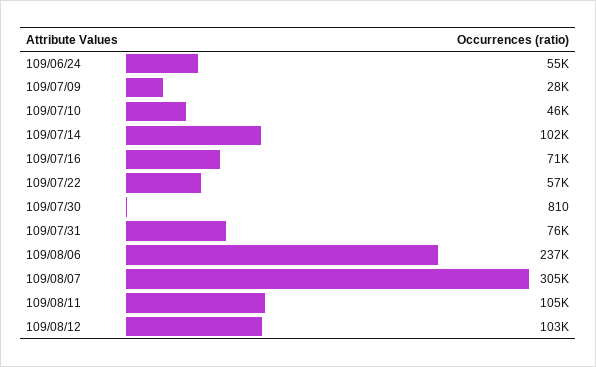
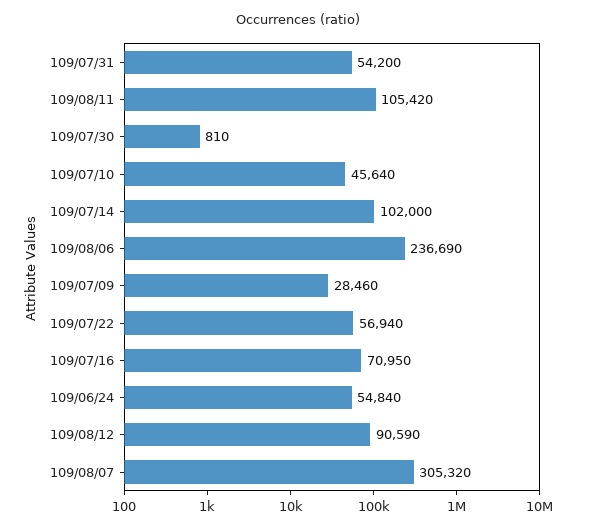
  {
    "109/06/24": 54840,
    "109/07/09": 28460,
    "109/07/10": 45640,
    "109/07/14": 102000,
    "109/07/16": 70950,
    "109/07/22": 56940,
    "109/07/30": 810,
-   "109/07/31": 76000,
+   "109/07/31": 54200,
    "109/08/06": 236690,
    "109/08/07": 305320,
    "109/08/11": 105420,
-   "109/08/12": 103000
+   "109/08/12": 90590
  }

